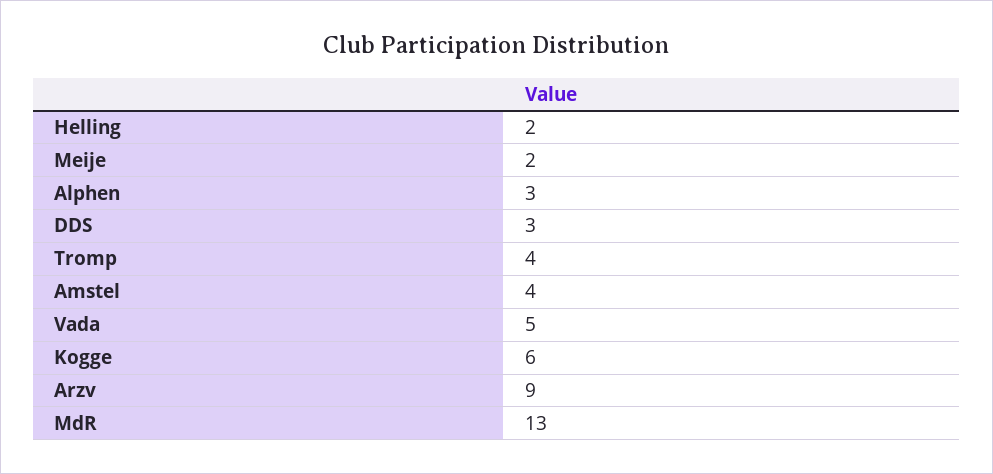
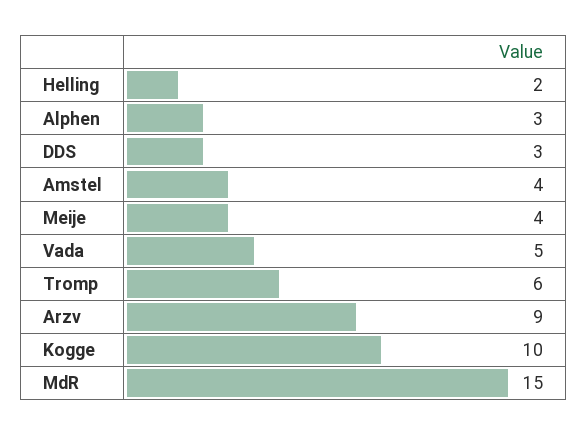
  {
    "Helling": 2,
-   "Meije": 2,
+   "Meije": 4,
    "Alphen": 3,
    "DDS": 3,
-   "Tromp": 4,
+   "Tromp": 6,
    "Amstel": 4,
    "Vada": 5,
-   "Kogge": 6,
+   "Kogge": 10,
    "Arzv": 9,
-   "MdR": 13
+   "MdR": 15
  }

